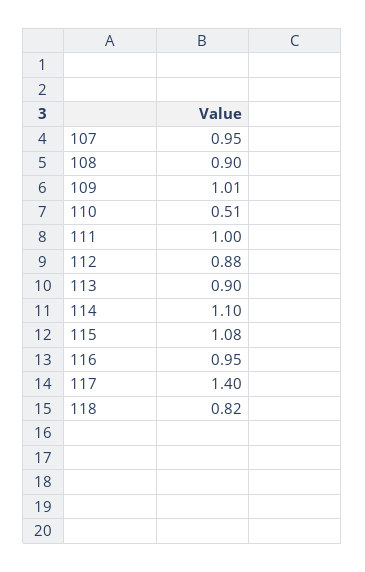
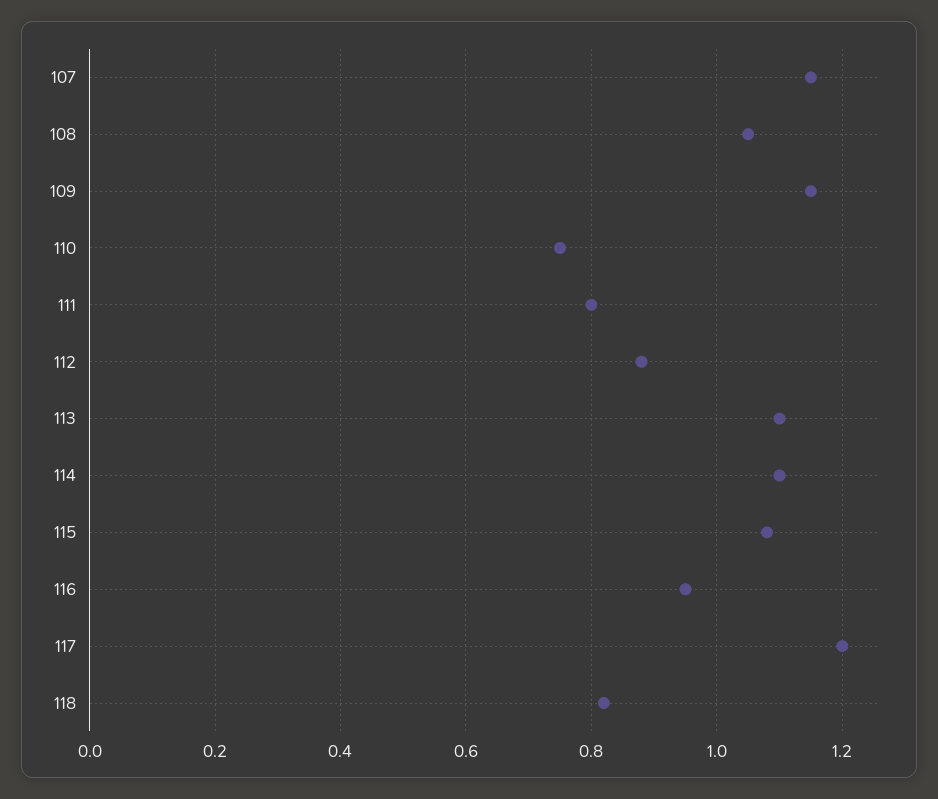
  {
-   "107": 0.95,
+   "107": 1.15,
-   "108": 0.9,
+   "108": 1.05,
-   "109": 1.01,
+   "109": 1.15,
-   "110": 0.51,
+   "110": 0.75,
-   "111": 1,
+   "111": 0.8,
    "112": 0.88,
-   "113": 0.9,
+   "113": 1.1,
    "114": 1.1,
    "115": 1.08,
    "116": 0.95,
-   "117": 1.4,
+   "117": 1.2,
    "118": 0.82
  }

